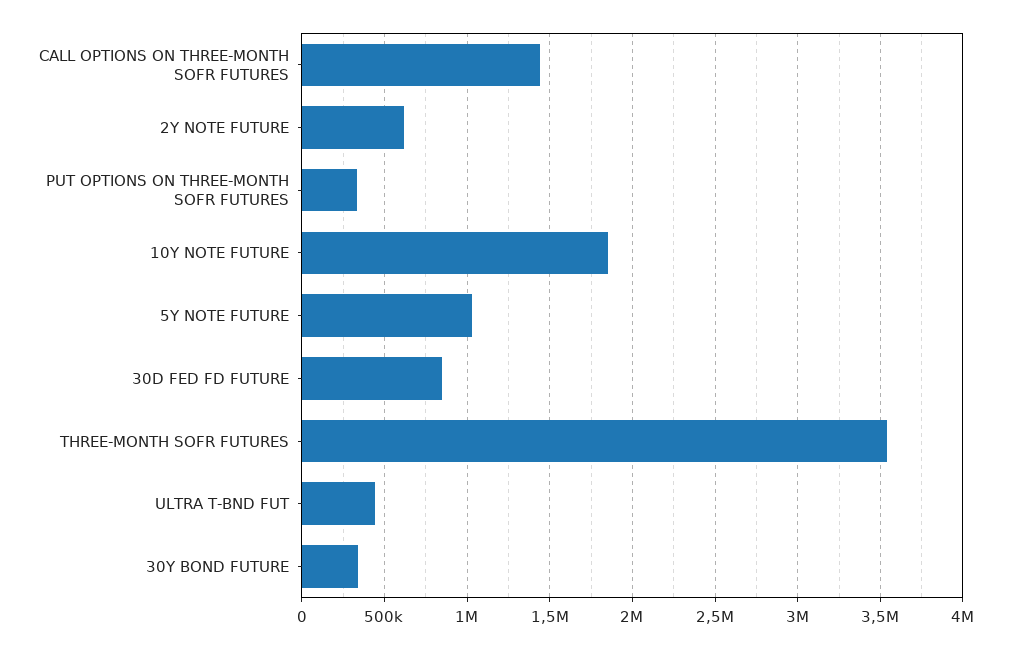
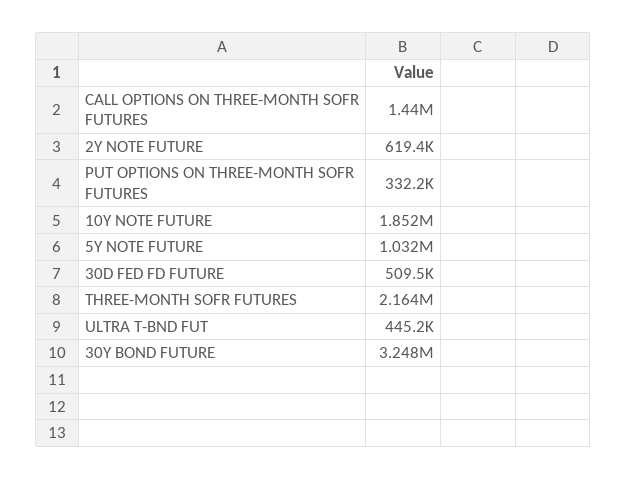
  {
    "CALL OPTIONS ON THREE-MONTH SOFR FUTURES": 1440000,
    "2Y NOTE FUTURE": 619400,
    "PUT OPTIONS ON THREE-MONTH SOFR FUTURES": 332200,
    "10Y NOTE FUTURE": 1852000,
    "5Y NOTE FUTURE": 1032000,
-   "30D FED FD FUTURE": 850000,
+   "30D FED FD FUTURE": 509500,
-   "THREE-MONTH SOFR FUTURES": 3550000,
+   "THREE-MONTH SOFR FUTURES": 2164000,
    "ULTRA T-BND FUT": 445200,
-   "30Y BOND FUTURE": 350000
+   "30Y BOND FUTURE": 3248000
  }

